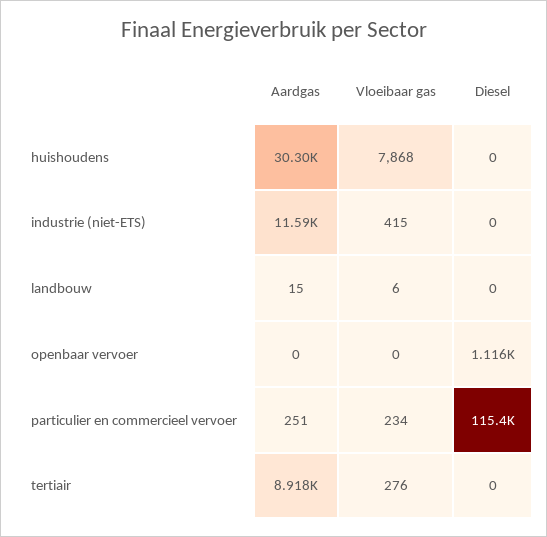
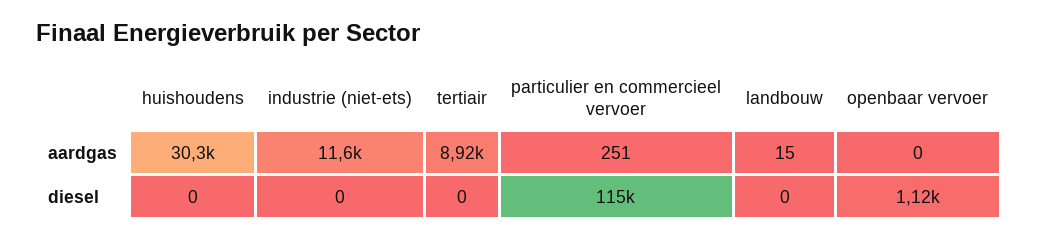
  {
    "Aardgas": {
      "huishoudens": 30300,
      "industrie (niet-ETS)": 11590,
      "landbouw": 15,
      "openbaar vervoer": 0,
      "particulier en commercieel vervoer": 251,
      "tertiair": 8918
    },
-   "Vloeibaar gas": {
-     "huishoudens": 7868,
-     "industrie (niet-ETS)": 415,
-     "landbouw": 6,
-     "openbaar vervoer": 0,
-     "particulier en commercieel vervoer": 234,
-     "tertiair": 276
-   },
    "Diesel": {
      "huishoudens": 0,
      "industrie (niet-ETS)": 0,
      "landbouw": 0,
      "openbaar vervoer": 1116,
      "particulier en commercieel vervoer": 115400,
      "tertiair": 0
    }
  }

